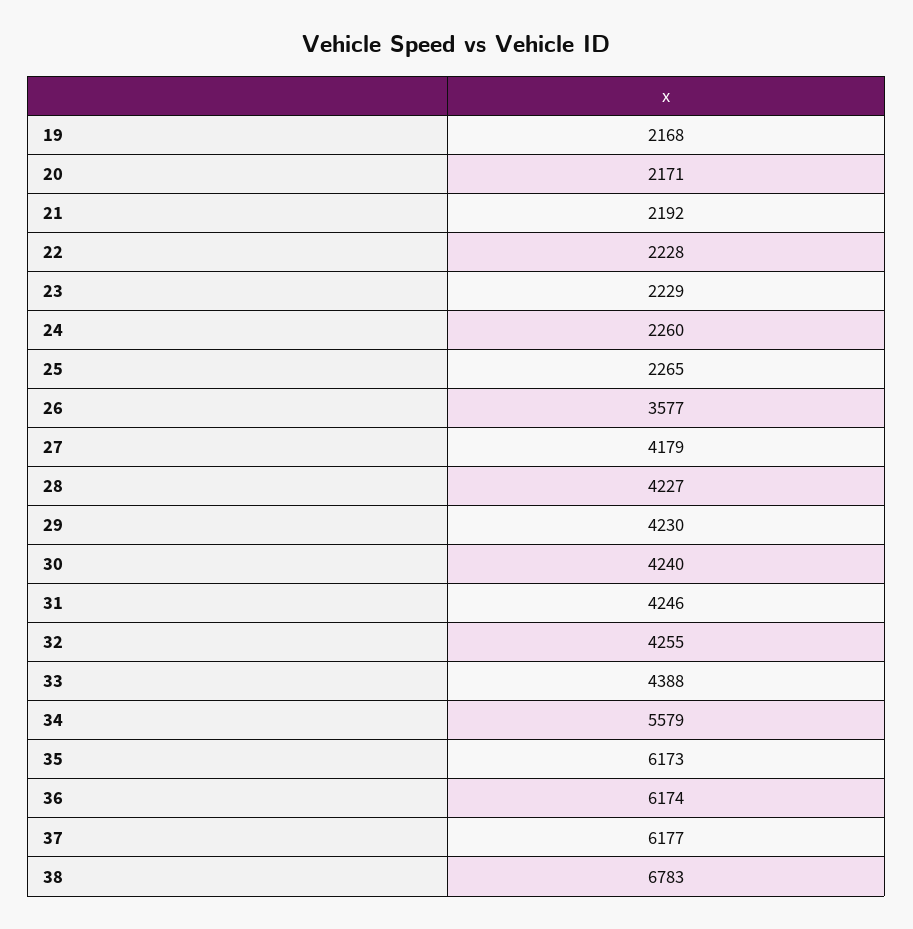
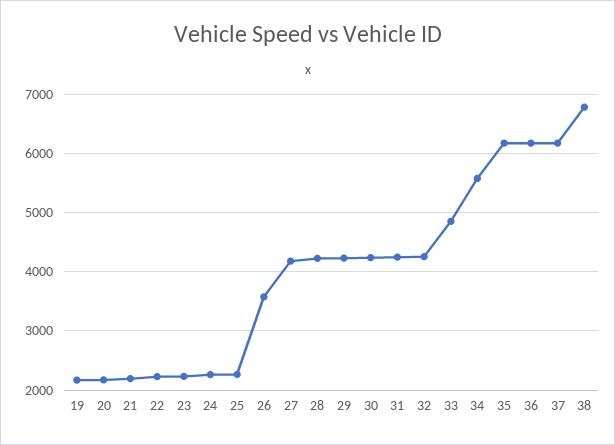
  {
    "19": 2168,
    "20": 2171,
    "21": 2192,
    "22": 2228,
    "23": 2229,
    "24": 2260,
    "25": 2265,
    "26": 3577,
    "27": 4179,
    "28": 4227,
    "29": 4230,
    "30": 4240,
    "31": 4246,
    "32": 4255,
-   "33": 4388,
+   "33": 4800,
    "34": 5579,
    "35": 6173,
    "36": 6174,
    "37": 6177,
    "38": 6783
  }

